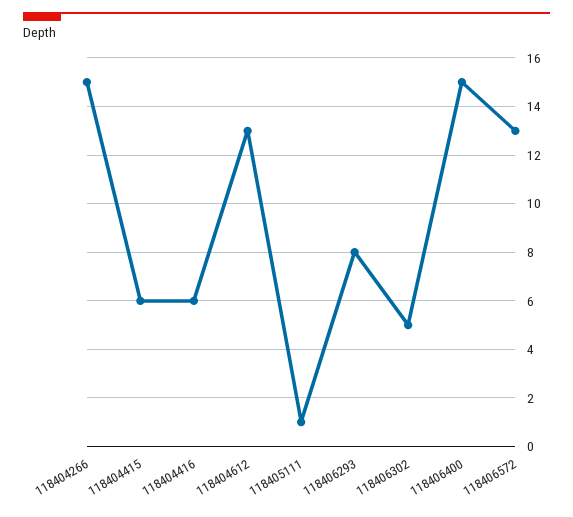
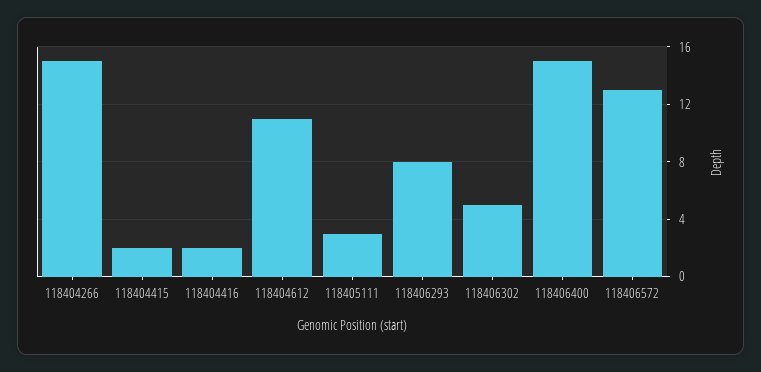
  {
    "118404266": 15,
-   "118404415": 6,
+   "118404415": 2,
-   "118404416": 6,
+   "118404416": 2,
-   "118404612": 13,
+   "118404612": 11,
-   "118405111": 1,
+   "118405111": 3,
    "118406293": 8,
    "118406302": 5,
    "118406400": 15,
    "118406572": 13
  }

